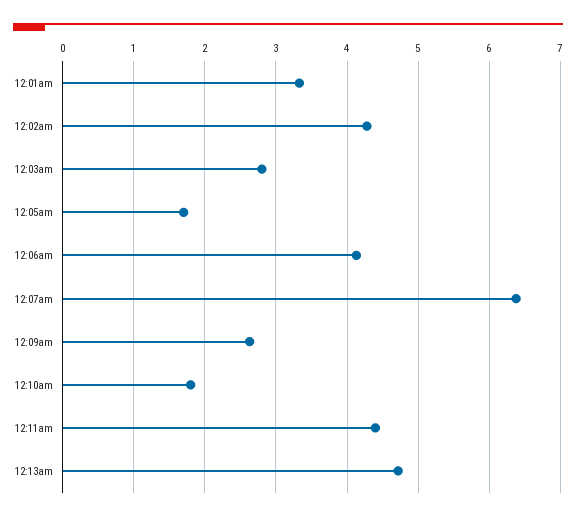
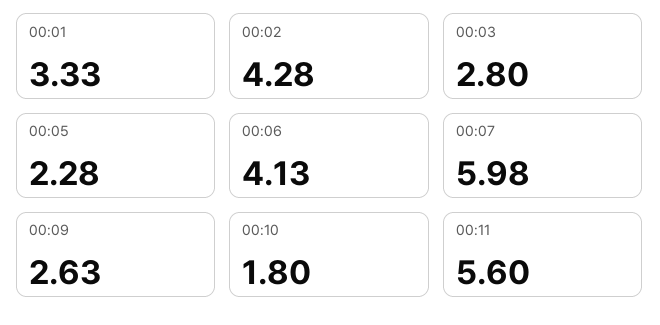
  {
    "12:01am": 3.33,
    "12:02am": 4.28,
    "12:03am": 2.8,
-   "12:05am": 1.7,
+   "12:05am": 2.28,
    "12:06am": 4.13,
-   "12:07am": 6.4,
+   "12:07am": 5.98,
    "12:09am": 2.63,
    "12:10am": 1.8,
-   "12:11am": 4.4,
+   "12:11am": 5.6
-   "12:13am": 4.7
  }

